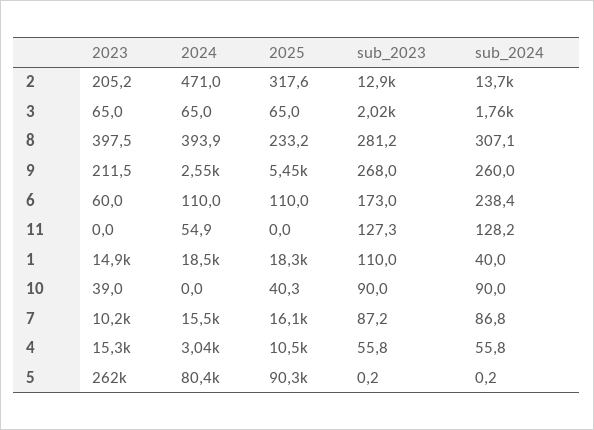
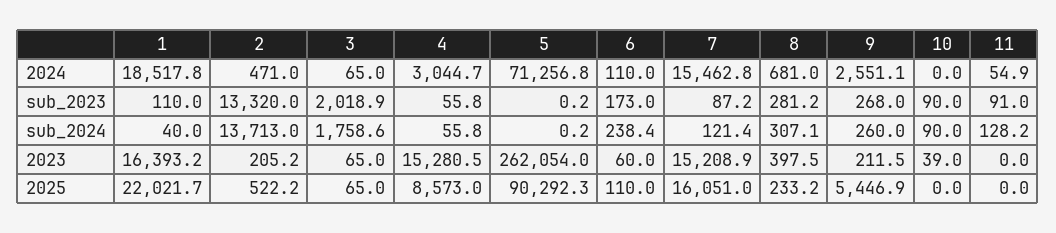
  {
    "2023": {
      "2": 205.2,
      "3": 65,
      "8": 397.5,
      "9": 211.5,
      "6": 60,
      "11": 0,
-     "1": 14900,
+     "1": 16393.2,
      "10": 39,
-     "7": 10200,
+     "7": 15208.9,
      "4": 15280.5,
      "5": 262054
    },
    "2024": {
      "2": 471,
      "3": 65,
-     "8": 393.9,
+     "8": 681,
      "9": 2551.1,
      "6": 110,
      "11": 54.9,
      "1": 18517.8,
      "10": 0,
      "7": 15462.8,
      "4": 3044.7,
-     "5": 80400
+     "5": 71256.8
    },
    "2025": {
-     "2": 317.6,
+     "2": 522.2,
      "3": 65,
      "8": 233.2,
      "9": 5446.9,
      "6": 110,
      "11": 0,
-     "1": 18300,
+     "1": 22021.7,
-     "10": 40.3,
+     "10": 0,
      "7": 16051,
-     "4": 10500,
+     "4": 8573,
      "5": 90292.3
    },
    "sub_2023": {
-     "2": 12900,
+     "2": 13320,
      "3": 2018.9,
      "8": 281.2,
      "9": 268,
      "6": 173,
-     "11": 127.3,
+     "11": 91,
      "1": 110,
      "10": 90,
      "7": 87.2,
      "4": 55.8,
      "5": 0.2
    },
    "sub_2024": {
      "2": 13713,
      "3": 1758.6,
      "8": 307.1,
      "9": 260,
      "6": 238.4,
      "11": 128.2,
      "1": 40,
      "10": 90,
-     "7": 86.8,
+     "7": 121.4,
      "4": 55.8,
      "5": 0.2
    }
  }

